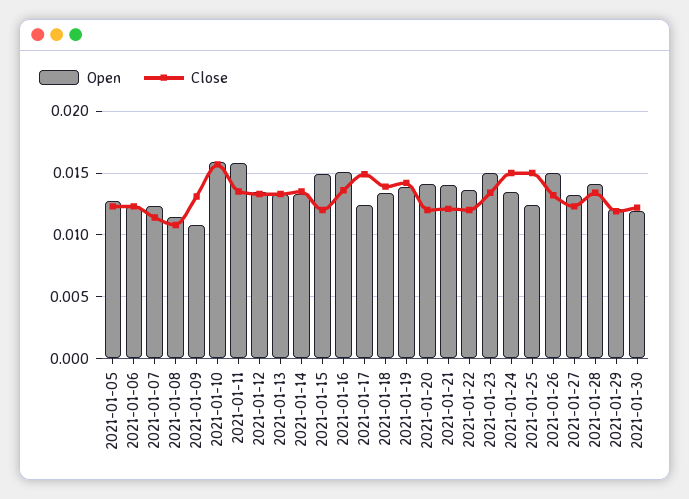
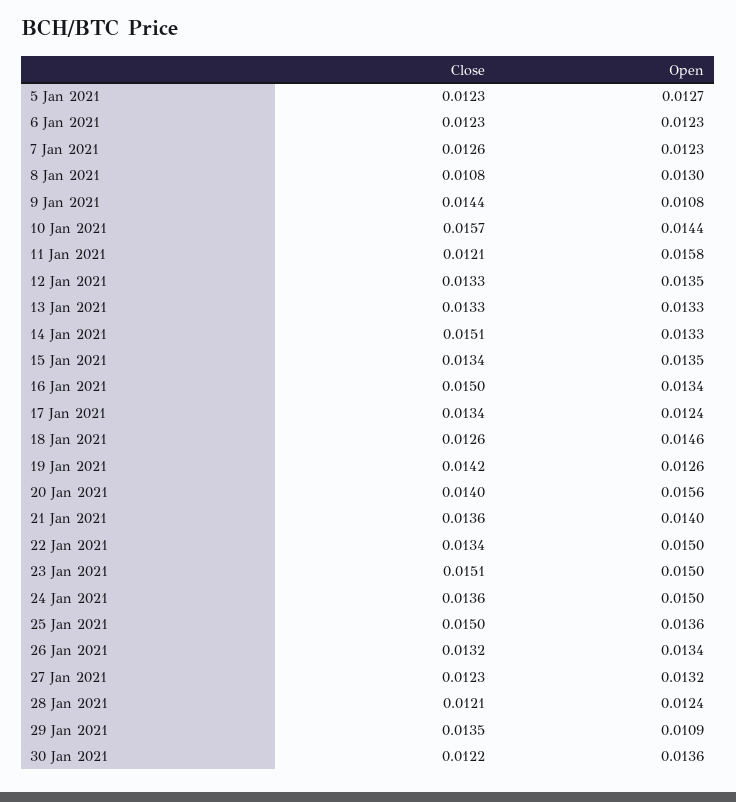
  {
    "Open": {
      "2021-01-05": 0.0127,
      "2021-01-06": 0.0123,
      "2021-01-07": 0.0123,
-     "2021-01-08": 0.0115,
+     "2021-01-08": 0.013,
      "2021-01-09": 0.0108,
-     "2021-01-10": 0.016,
+     "2021-01-10": 0.0144,
      "2021-01-11": 0.0158,
      "2021-01-12": 0.0135,
      "2021-01-13": 0.0133,
      "2021-01-14": 0.0133,
-     "2021-01-15": 0.015,
+     "2021-01-15": 0.0135,
-     "2021-01-16": 0.015,
+     "2021-01-16": 0.0134,
      "2021-01-17": 0.0124,
-     "2021-01-18": 0.0135,
+     "2021-01-18": 0.0146,
-     "2021-01-19": 0.014,
+     "2021-01-19": 0.0126,
-     "2021-01-20": 0.014,
+     "2021-01-20": 0.0156,
      "2021-01-21": 0.014,
-     "2021-01-22": 0.0135,
+     "2021-01-22": 0.015,
      "2021-01-23": 0.015,
-     "2021-01-24": 0.0135,
+     "2021-01-24": 0.015,
-     "2021-01-25": 0.0125,
+     "2021-01-25": 0.0136,
-     "2021-01-26": 0.015,
+     "2021-01-26": 0.0134,
      "2021-01-27": 0.0132,
-     "2021-01-28": 0.014,
+     "2021-01-28": 0.0124,
-     "2021-01-29": 0.012,
+     "2021-01-29": 0.0109,
-     "2021-01-30": 0.012
+     "2021-01-30": 0.0136
    },
    "Close": {
      "2021-01-05": 0.0123,
      "2021-01-06": 0.0123,
-     "2021-01-07": 0.0115,
+     "2021-01-07": 0.0126,
      "2021-01-08": 0.0108,
-     "2021-01-09": 0.013,
+     "2021-01-09": 0.0144,
      "2021-01-10": 0.0157,
-     "2021-01-11": 0.0135,
+     "2021-01-11": 0.0121,
      "2021-01-12": 0.0133,
      "2021-01-13": 0.0133,
-     "2021-01-14": 0.0135,
+     "2021-01-14": 0.0151,
-     "2021-01-15": 0.012,
+     "2021-01-15": 0.0134,
-     "2021-01-16": 0.0135,
+     "2021-01-16": 0.015,
-     "2021-01-17": 0.015,
+     "2021-01-17": 0.0134,
-     "2021-01-18": 0.014,
+     "2021-01-18": 0.0126,
      "2021-01-19": 0.0142,
-     "2021-01-20": 0.012,
+     "2021-01-20": 0.014,
-     "2021-01-21": 0.012,
+     "2021-01-21": 0.0136,
-     "2021-01-22": 0.012,
+     "2021-01-22": 0.0134,
-     "2021-01-23": 0.0135,
+     "2021-01-23": 0.0151,
-     "2021-01-24": 0.015,
+     "2021-01-24": 0.0136,
      "2021-01-25": 0.015,
      "2021-01-26": 0.0132,
      "2021-01-27": 0.0123,
-     "2021-01-28": 0.0135,
+     "2021-01-28": 0.0121,
-     "2021-01-29": 0.012,
+     "2021-01-29": 0.0135,
      "2021-01-30": 0.0122
    }
  }

